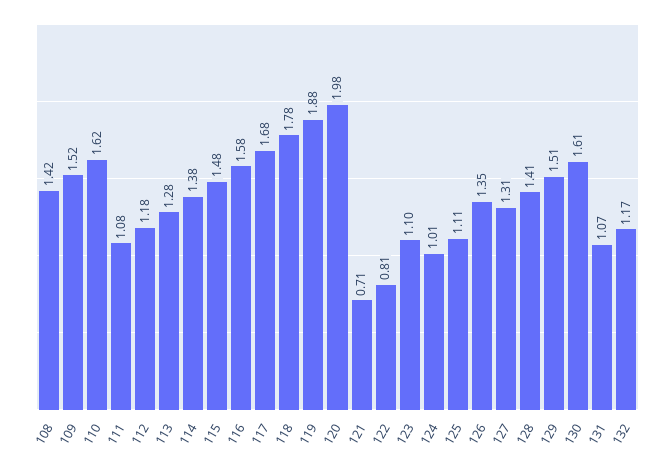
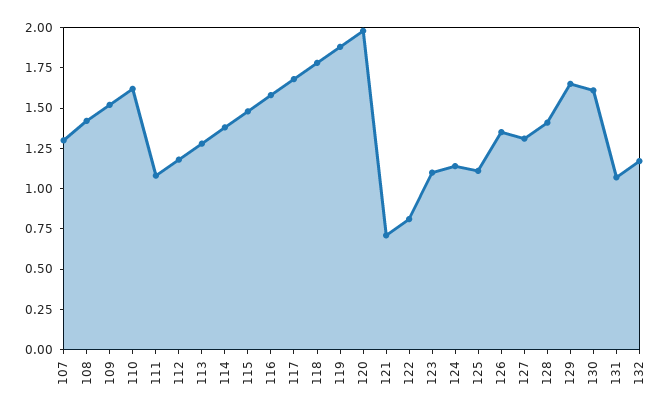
  {
    "108": 1.42,
    "109": 1.52,
    "110": 1.62,
    "111": 1.08,
    "112": 1.18,
    "113": 1.28,
    "114": 1.38,
    "115": 1.48,
    "116": 1.58,
    "117": 1.68,
    "118": 1.78,
    "119": 1.88,
    "120": 1.98,
    "121": 0.71,
    "122": 0.81,
    "123": 1.1,
-   "124": 1.01,
+   "124": 1.15,
    "125": 1.11,
    "126": 1.35,
    "127": 1.31,
    "128": 1.41,
-   "129": 1.51,
+   "129": 1.65,
    "130": 1.61,
    "131": 1.07,
-   "132": 1.17
+   "132": 1.17,
+   "107": 1.3
  }

